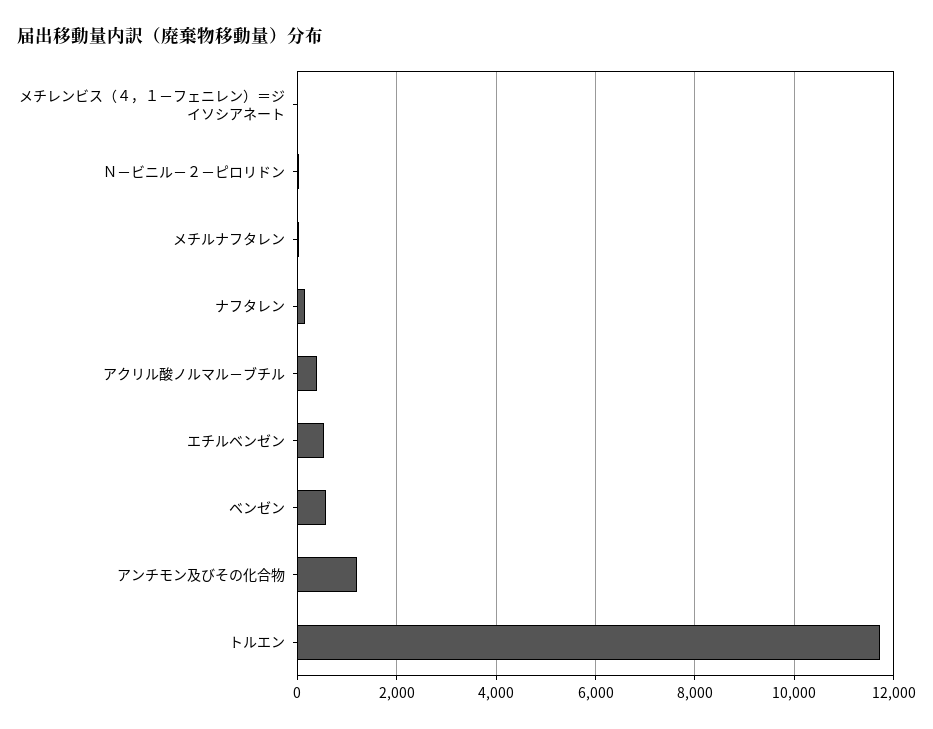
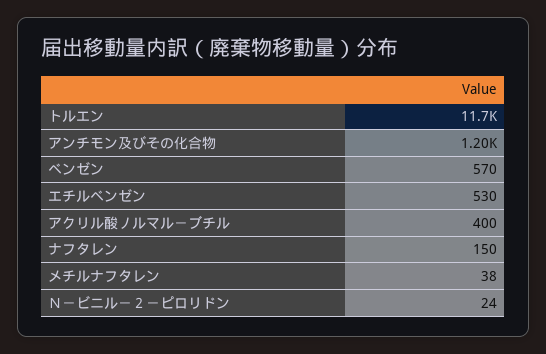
  {
-   "メチレンビス（４，１－フェニレン）＝ジイソシアネート": 0,
    "Ｎ－ビニル－２－ピロリドン": 24,
    "メチルナフタレン": 38,
    "ナフタレン": 150,
    "アクリル酸ノルマル－ブチル": 400,
    "エチルベンゼン": 530,
    "ベンゼン": 570,
    "アンチモン及びその化合物": 1200,
    "トルエン": 11700
  }

